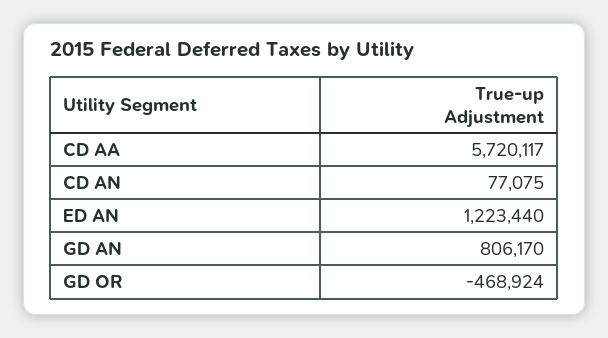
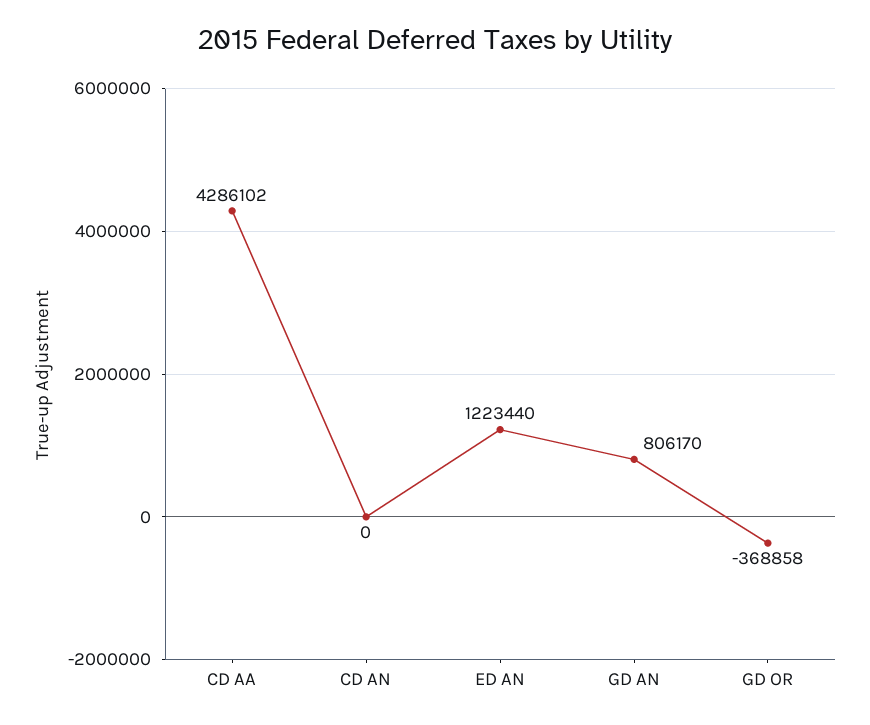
  {
-   "CD AA": 5720117,
+   "CD AA": 4286102,
-   "CD AN": 77075,
+   "CD AN": 0,
    "ED AN": 1223440,
    "GD AN": 806170,
-   "GD OR": -468924
+   "GD OR": -368858
  }

